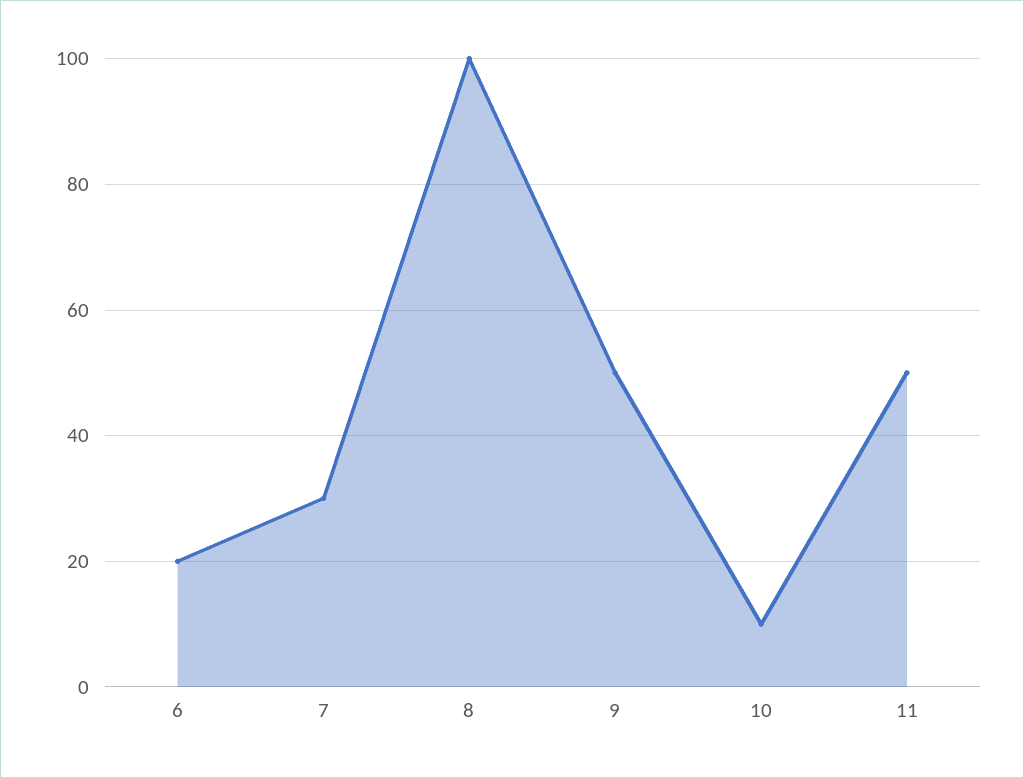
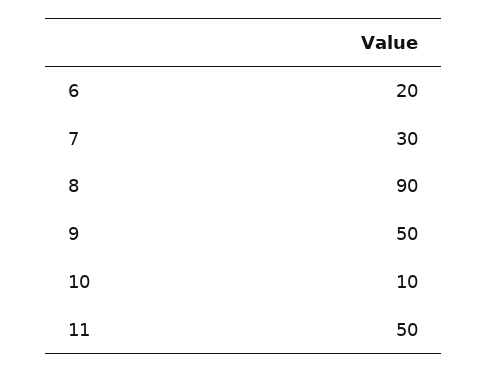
  {
    "6": 20,
    "7": 30,
-   "8": 100,
+   "8": 90,
    "9": 50,
    "10": 10,
    "11": 50
  }

